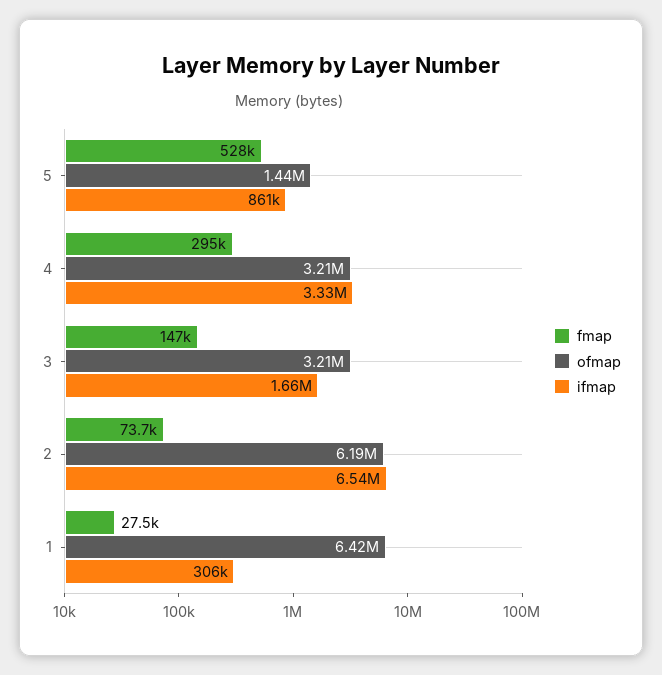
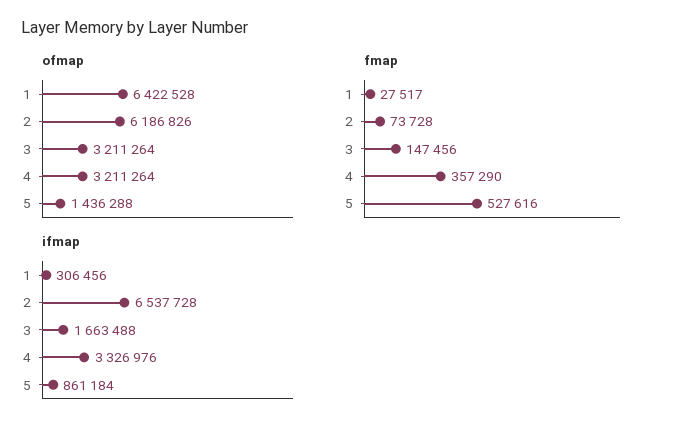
  {
    "fmap": {
      "5": 527616,
-     "4": 295000,
+     "4": 357290,
      "3": 147456,
      "2": 73728,
      "1": 27517
    },
    "ofmap": {
      "5": 1436288,
      "4": 3211264,
      "3": 3211264,
      "2": 6186826,
      "1": 6422528
    },
    "ifmap": {
      "5": 861184,
      "4": 3326976,
      "3": 1663488,
      "2": 6537728,
      "1": 306456
    }
  }

